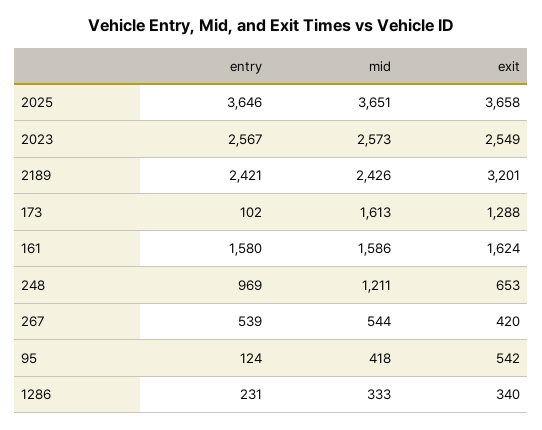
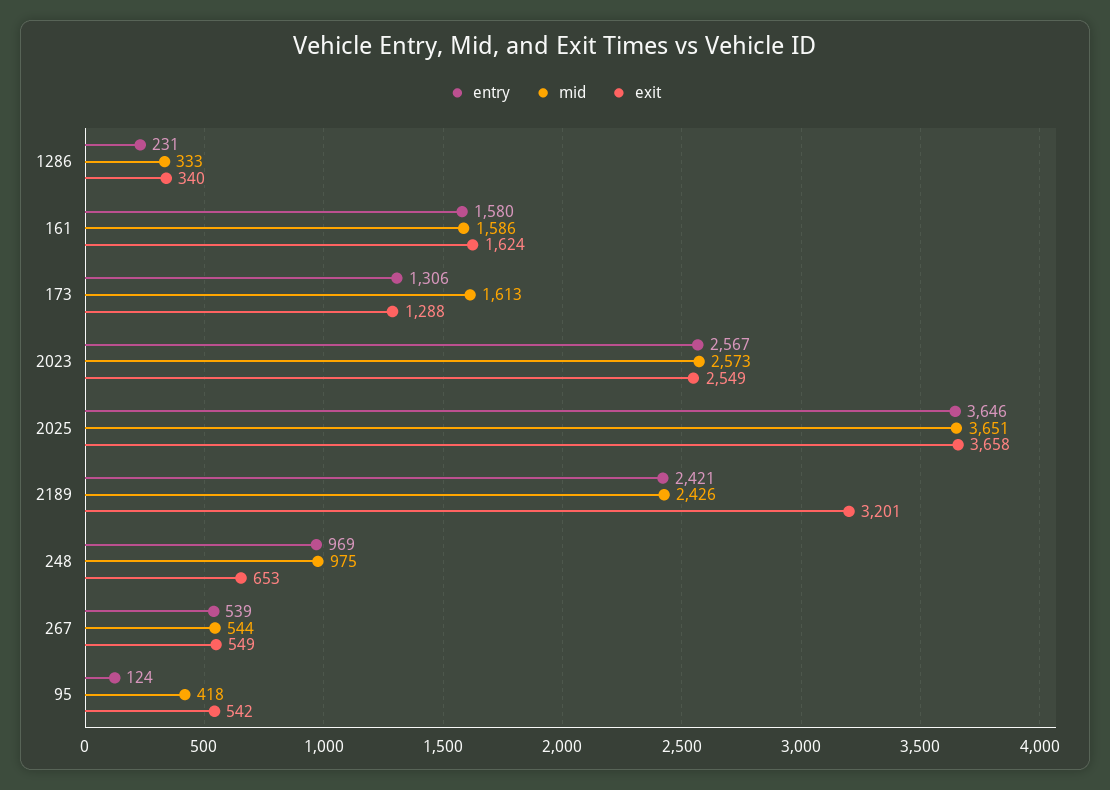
  {
    "entry": {
      "2025": 3646,
      "2023": 2567,
      "2189": 2421,
-     "173": 102,
+     "173": 1306,
      "161": 1580,
      "248": 969,
      "267": 539,
      "95": 124,
      "1286": 231
    },
    "mid": {
      "2025": 3651,
      "2023": 2573,
      "2189": 2426,
      "173": 1613,
      "161": 1586,
-     "248": 1211,
+     "248": 975,
      "267": 544,
      "95": 418,
      "1286": 333
    },
    "exit": {
      "2025": 3658,
      "2023": 2549,
      "2189": 3201,
      "173": 1288,
      "161": 1624,
      "248": 653,
-     "267": 420,
+     "267": 549,
      "95": 542,
      "1286": 340
    }
  }

